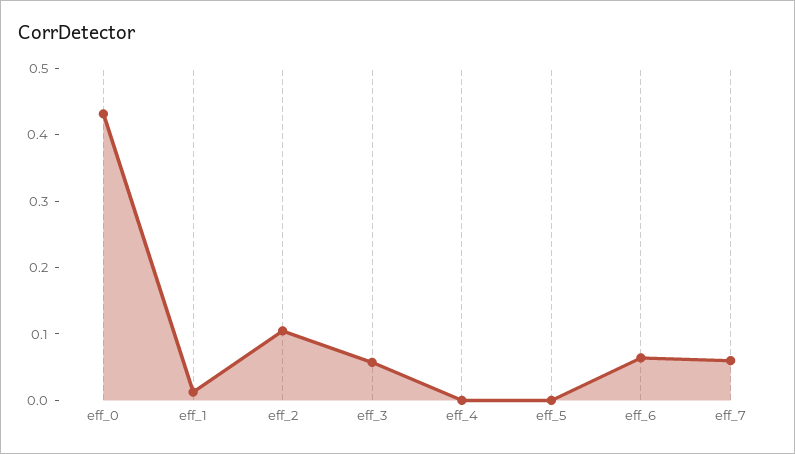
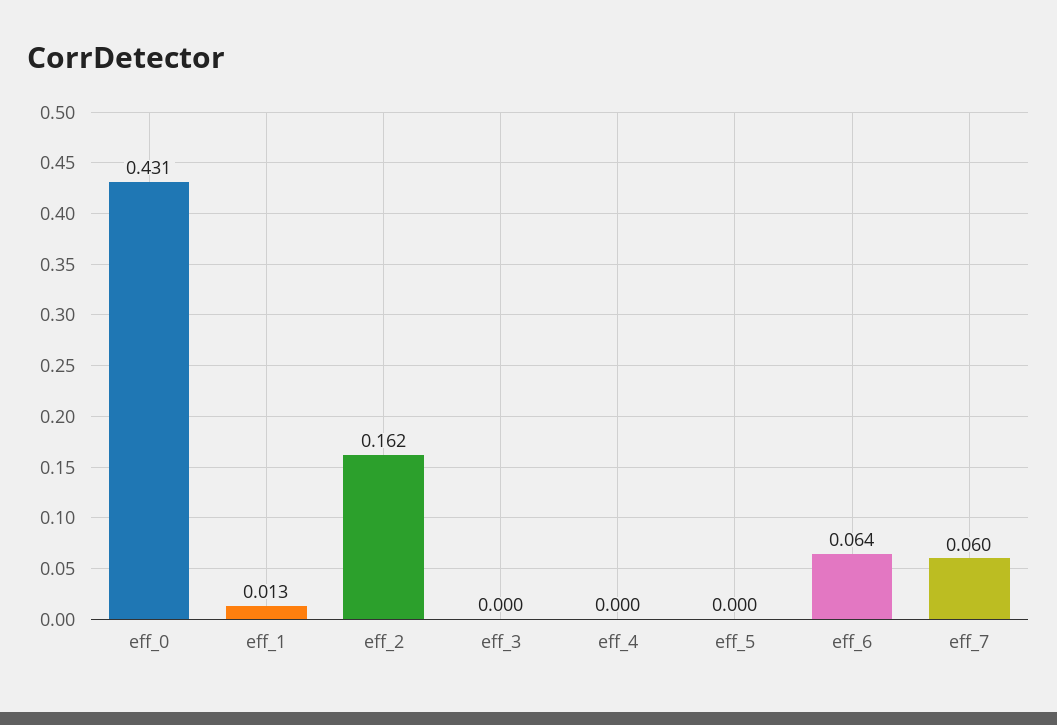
  {
    "eff_0": 0.431,
    "eff_1": 0.013,
-   "eff_2": 0.1,
+   "eff_2": 0.162,
-   "eff_3": 0.06,
+   "eff_3": 0,
    "eff_4": 0,
    "eff_5": 0,
    "eff_6": 0.064,
    "eff_7": 0.06
  }

